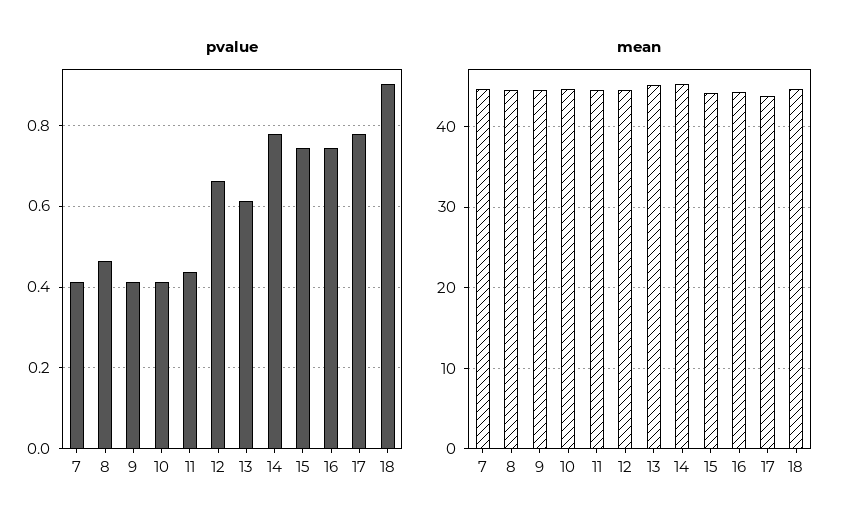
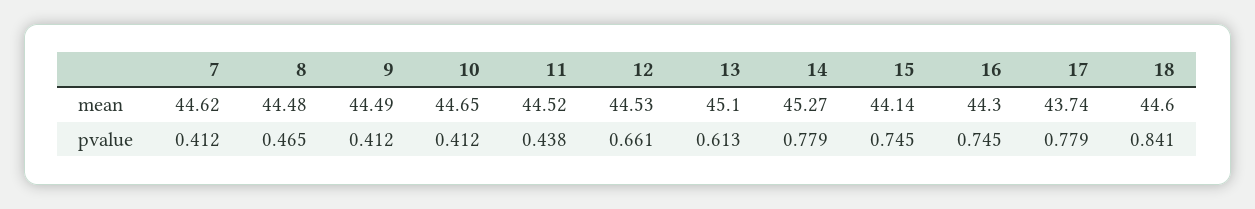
  {
    "pvalue": {
      "7": 0.412,
      "8": 0.465,
      "9": 0.412,
      "10": 0.412,
      "11": 0.438,
      "12": 0.661,
      "13": 0.613,
      "14": 0.779,
      "15": 0.745,
      "16": 0.745,
      "17": 0.779,
-     "18": 0.9
+     "18": 0.841
    },
    "mean": {
      "7": 44.62,
      "8": 44.48,
      "9": 44.49,
      "10": 44.65,
      "11": 44.52,
      "12": 44.53,
      "13": 45.1,
      "14": 45.27,
      "15": 44.14,
      "16": 44.3,
      "17": 43.74,
      "18": 44.6
    }
  }

